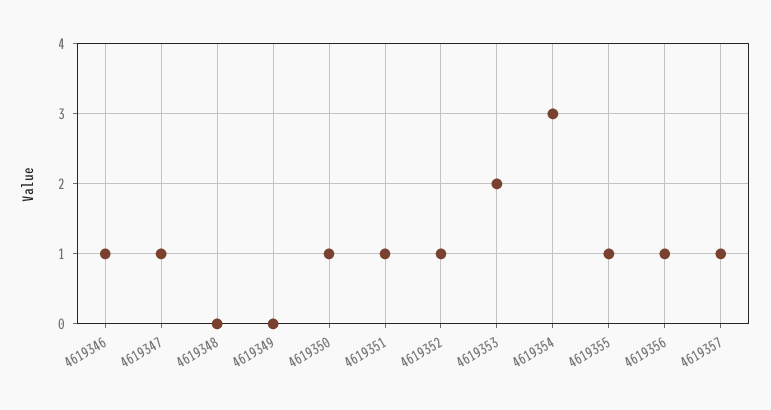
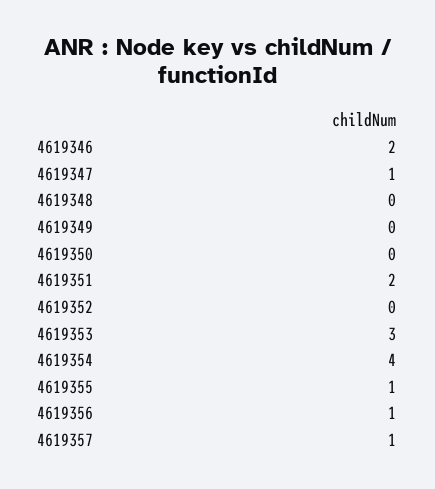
  {
-   "4619346": 1,
+   "4619346": 2,
    "4619347": 1,
    "4619348": 0,
    "4619349": 0,
-   "4619350": 1,
+   "4619350": 0,
-   "4619351": 1,
+   "4619351": 2,
-   "4619352": 1,
+   "4619352": 0,
-   "4619353": 2,
+   "4619353": 3,
-   "4619354": 3,
+   "4619354": 4,
    "4619355": 1,
    "4619356": 1,
    "4619357": 1
  }

